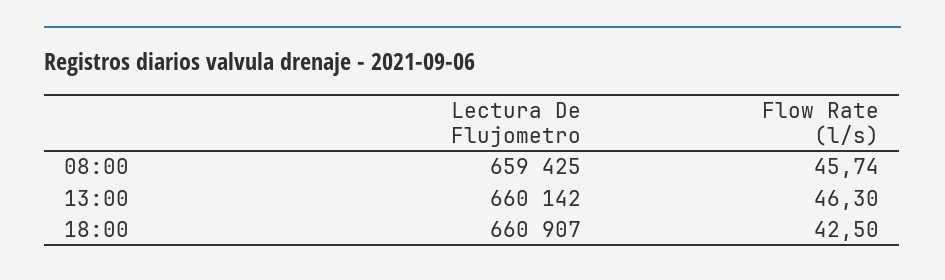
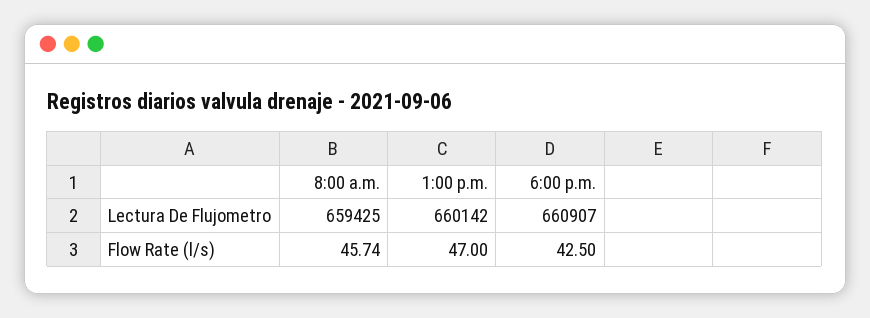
  {
    "Lectura De Flujometro": {
      "08:00": 659425,
      "13:00": 660142,
      "18:00": 660907
    },
    "Flow Rate (l/s)": {
      "08:00": 45.74,
-     "13:00": 46.3,
+     "13:00": 47,
      "18:00": 42.5
    }
  }

